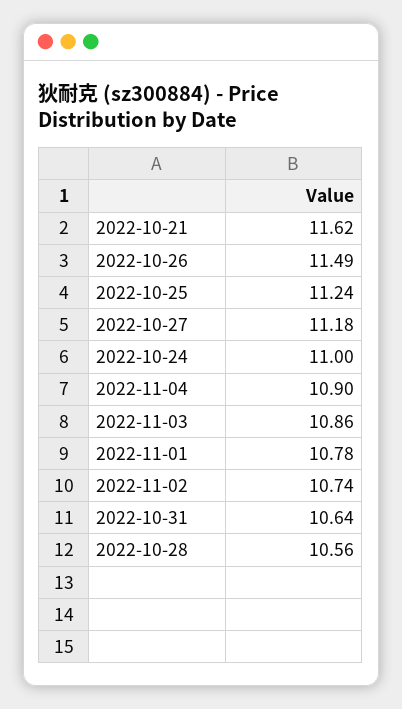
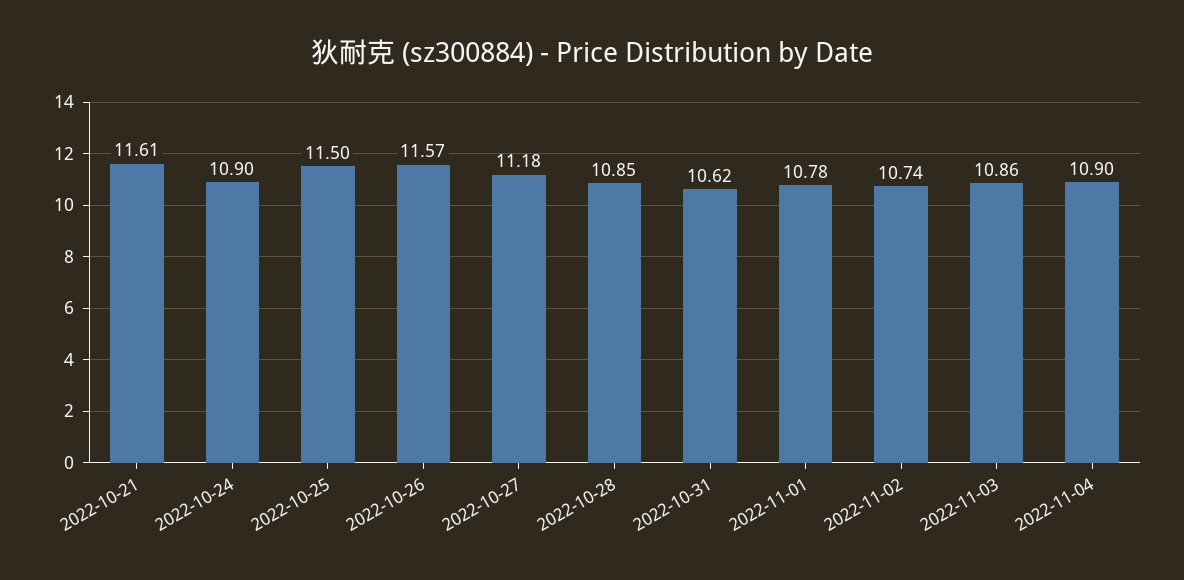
  {
-   "2022-10-21": 11.62,
+   "2022-10-21": 11.61,
-   "2022-10-26": 11.49,
+   "2022-10-26": 11.57,
-   "2022-10-25": 11.24,
+   "2022-10-25": 11.5,
    "2022-10-27": 11.18,
-   "2022-10-24": 11,
+   "2022-10-24": 10.9,
    "2022-11-04": 10.9,
    "2022-11-03": 10.86,
    "2022-11-01": 10.78,
    "2022-11-02": 10.74,
-   "2022-10-31": 10.64,
+   "2022-10-31": 10.62,
-   "2022-10-28": 10.56
+   "2022-10-28": 10.85
  }

